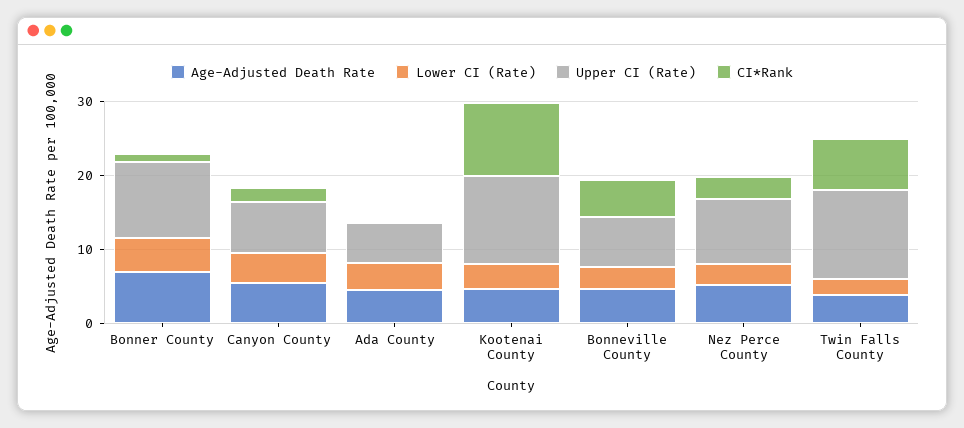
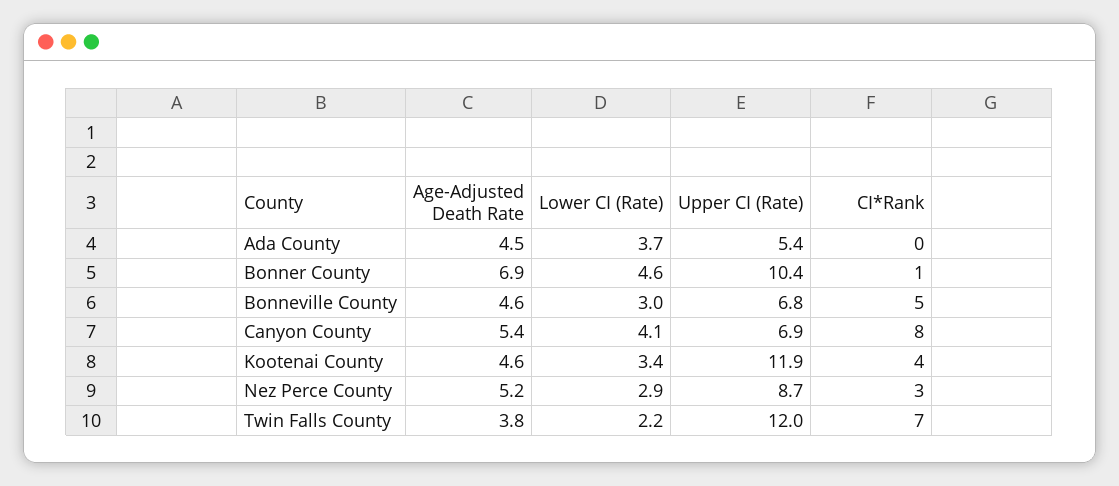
  {
    "Age-Adjusted Death Rate": {
      "Bonner County": 6.9,
      "Canyon County": 5.4,
      "Ada County": 4.5,
      "Kootenai County": 4.6,
      "Bonneville County": 4.6,
      "Nez Perce County": 5.2,
      "Twin Falls County": 3.8
    },
    "Lower CI (Rate)": {
      "Bonner County": 4.6,
      "Canyon County": 4.1,
      "Ada County": 3.7,
      "Kootenai County": 3.4,
      "Bonneville County": 3,
      "Nez Perce County": 2.9,
      "Twin Falls County": 2.2
    },
    "Upper CI (Rate)": {
      "Bonner County": 10.4,
      "Canyon County": 6.9,
      "Ada County": 5.4,
      "Kootenai County": 11.9,
      "Bonneville County": 6.8,
      "Nez Perce County": 8.7,
      "Twin Falls County": 12
    },
    "CI*Rank": {
      "Bonner County": 1,
-     "Canyon County": 2,
+     "Canyon County": 8,
      "Ada County": 0,
-     "Kootenai County": 10,
+     "Kootenai County": 4,
      "Bonneville County": 5,
      "Nez Perce County": 3,
      "Twin Falls County": 7
    }
  }

